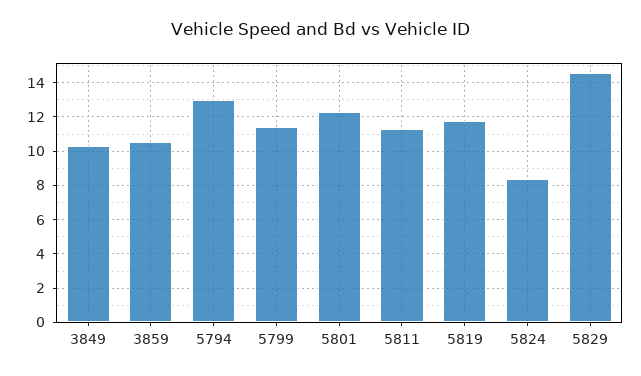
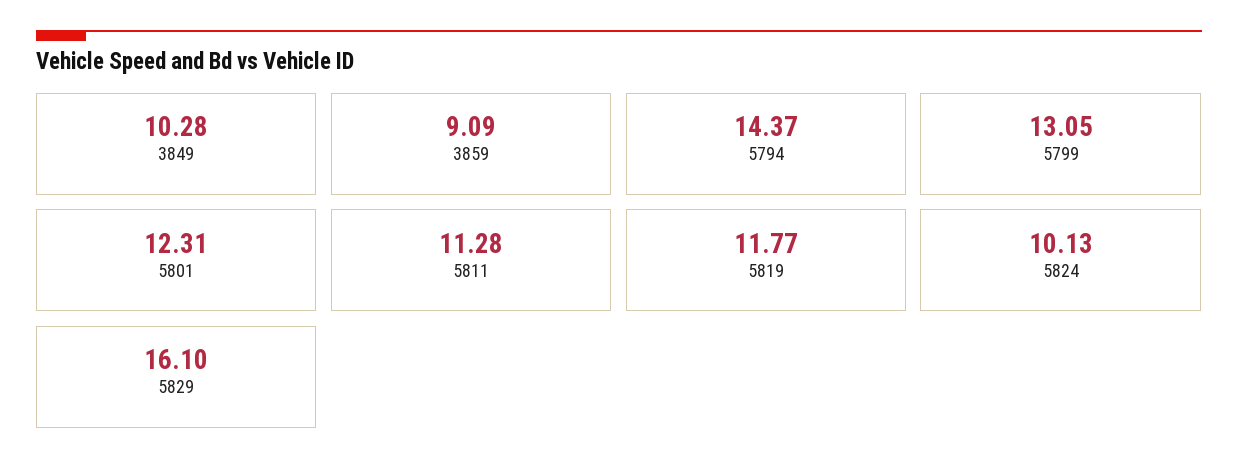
  {
    "3849": 10.28,
-   "3859": 10.5,
+   "3859": 9.09,
-   "5794": 13,
+   "5794": 14.37,
-   "5799": 11.5,
+   "5799": 13.05,
    "5801": 12.31,
    "5811": 11.28,
    "5819": 11.77,
-   "5824": 8.5,
+   "5824": 10.13,
-   "5829": 14.5
+   "5829": 16.1
  }

